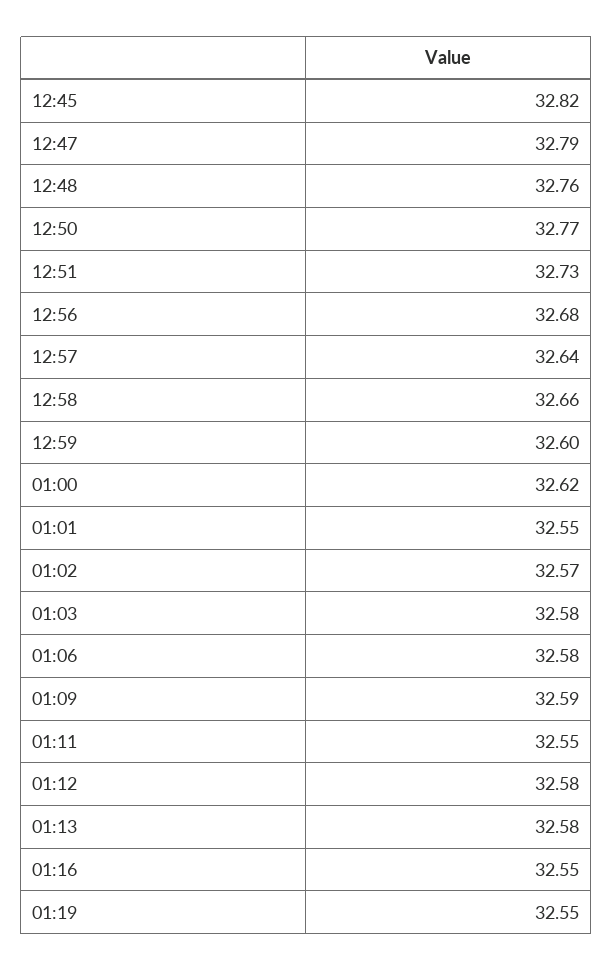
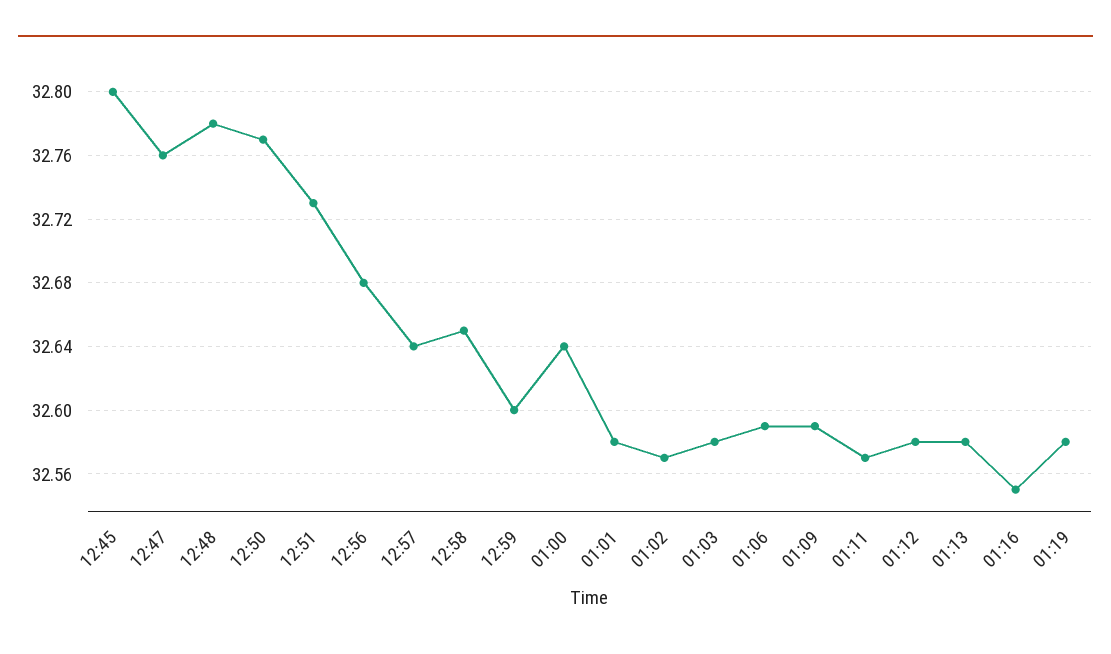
  {
-   "12:45": 32.82,
+   "12:45": 32.8,
-   "12:47": 32.79,
+   "12:47": 32.76,
-   "12:48": 32.76,
+   "12:48": 32.78,
    "12:50": 32.77,
    "12:51": 32.73,
    "12:56": 32.68,
    "12:57": 32.64,
-   "12:58": 32.66,
+   "12:58": 32.65,
    "12:59": 32.6,
-   "01:00": 32.62,
+   "01:00": 32.64,
-   "01:01": 32.55,
+   "01:01": 32.58,
    "01:02": 32.57,
    "01:03": 32.58,
-   "01:06": 32.58,
+   "01:06": 32.59,
    "01:09": 32.59,
-   "01:11": 32.55,
+   "01:11": 32.57,
    "01:12": 32.58,
    "01:13": 32.58,
    "01:16": 32.55,
-   "01:19": 32.55
+   "01:19": 32.58
  }

